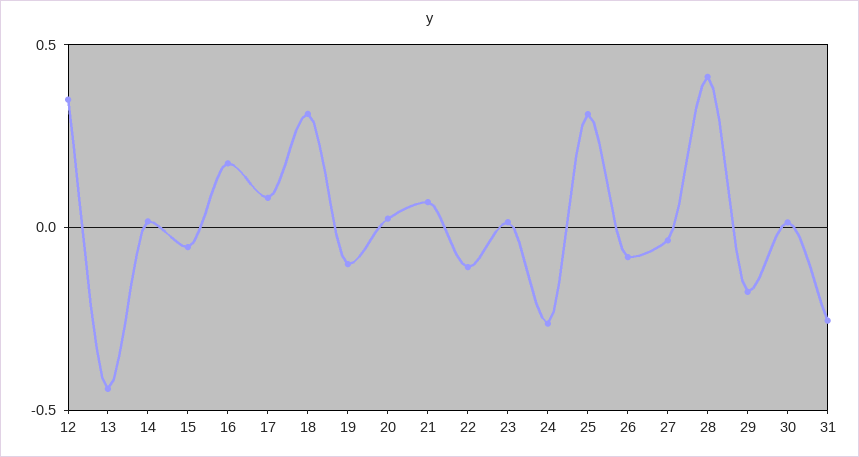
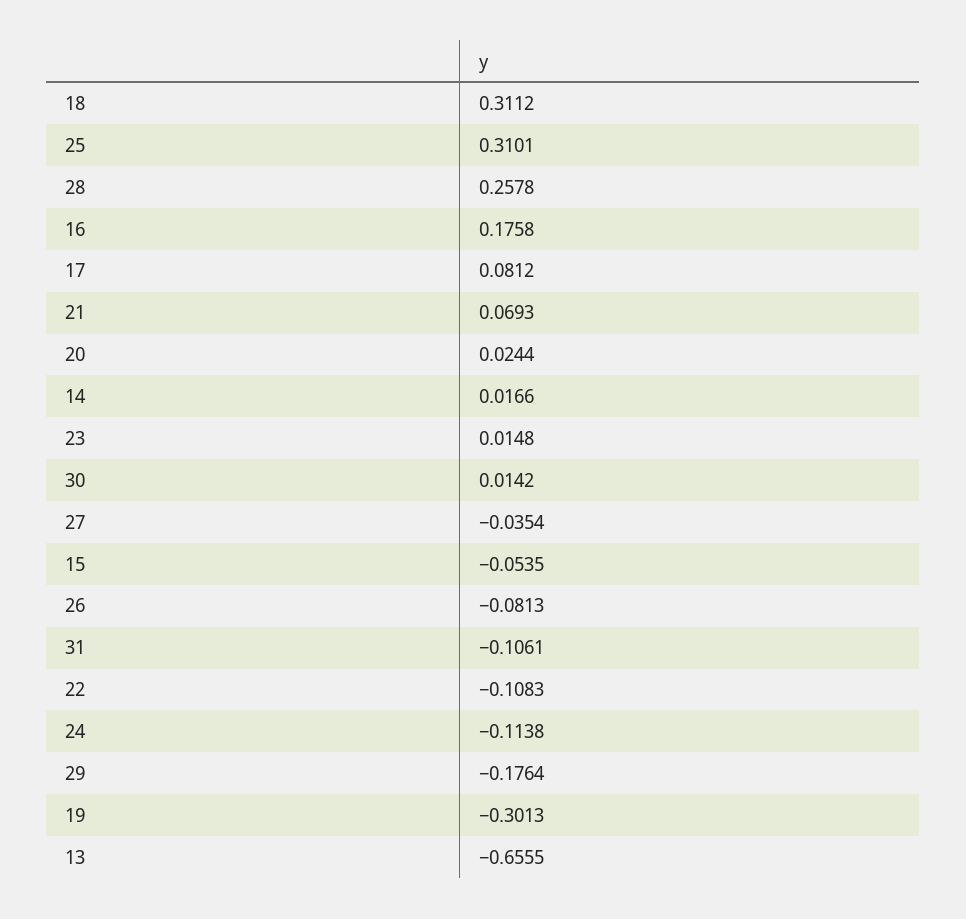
  {
-   "12": 0.35,
-   "13": -0.45,
+   "13": -0.6555,
    "14": 0.0166,
    "15": -0.0535,
    "16": 0.1758,
    "17": 0.0812,
    "18": 0.3112,
-   "19": -0.1,
+   "19": -0.3013,
    "20": 0.0244,
    "21": 0.0693,
    "22": -0.1083,
    "23": 0.0148,
-   "24": -0.25,
+   "24": -0.1138,
    "25": 0.3101,
    "26": -0.0813,
    "27": -0.0354,
-   "28": 0.4,
+   "28": 0.2578,
    "29": -0.1764,
    "30": 0.0142,
-   "31": -0.25
+   "31": -0.1061
  }

